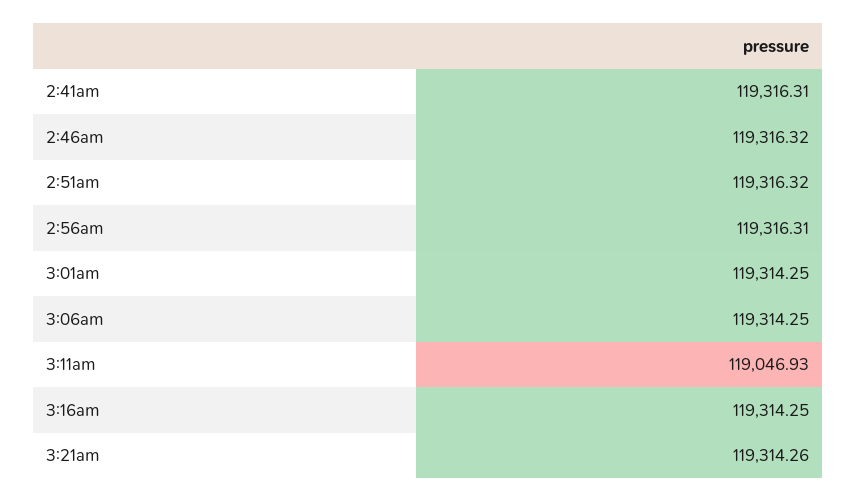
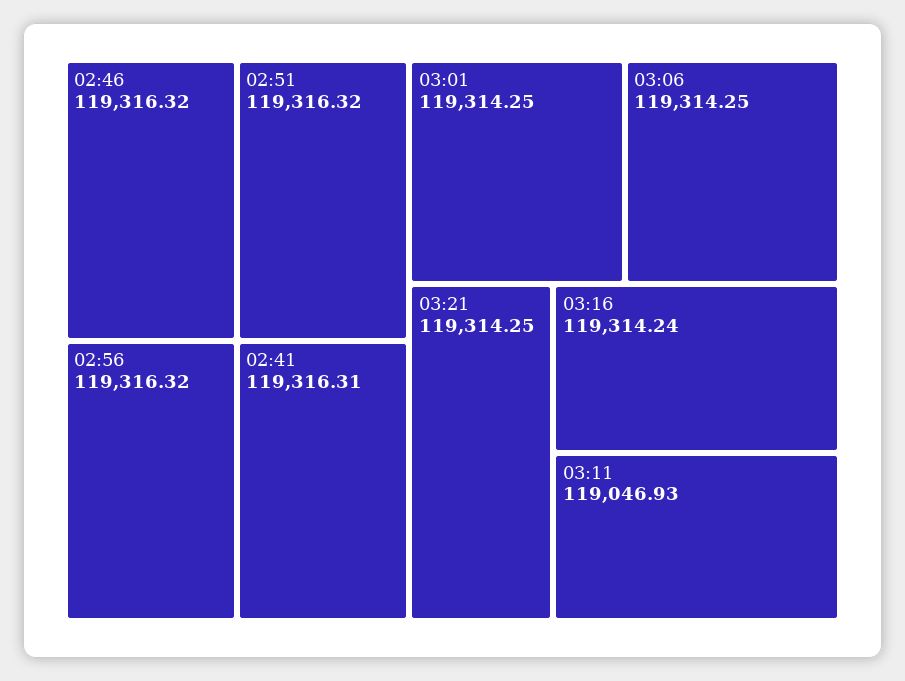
  {
    "2:41am": 119316.31,
    "2:46am": 119316.32,
    "2:51am": 119316.32,
-   "2:56am": 119316.31,
+   "2:56am": 119316.32,
    "3:01am": 119314.25,
    "3:06am": 119314.25,
    "3:11am": 119046.93,
-   "3:16am": 119314.25,
+   "3:16am": 119314.24,
-   "3:21am": 119314.26
+   "3:21am": 119314.25
  }

